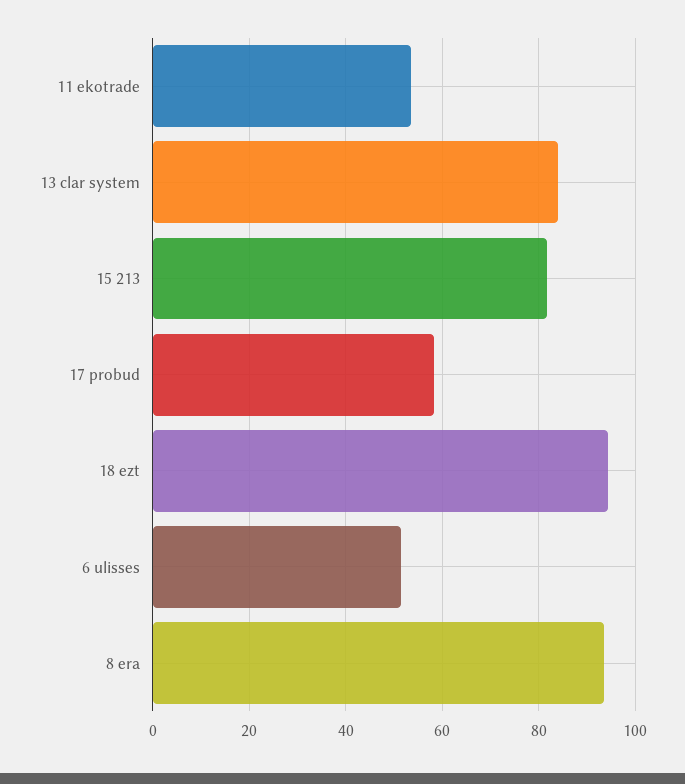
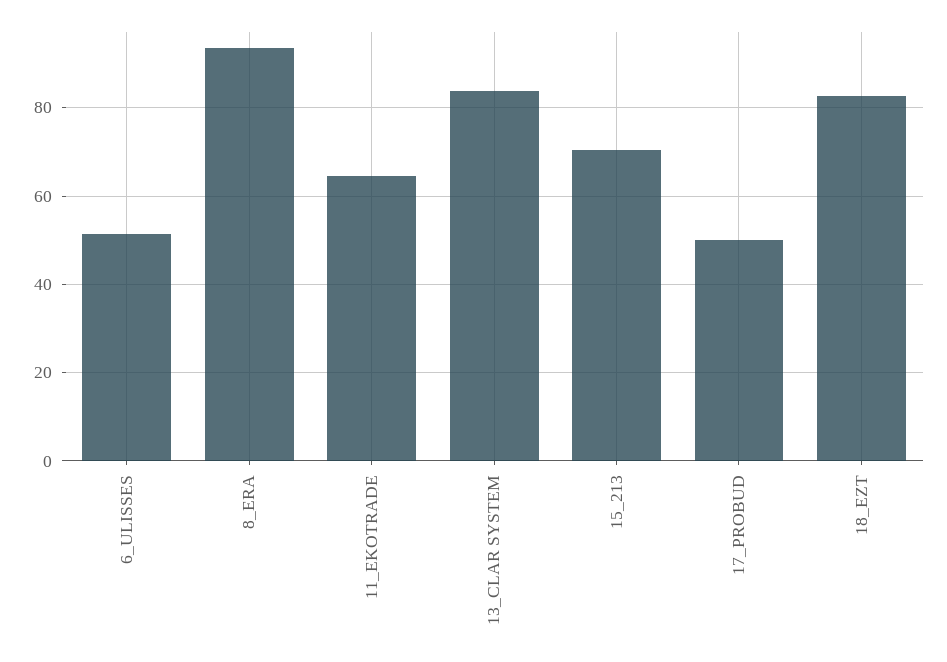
  {
-   "11 ekotrade": 54,
+   "11 ekotrade": 64,
    "13 clar system": 84,
-   "15 213": 82,
+   "15 213": 70,
-   "17 probud": 58,
+   "17 probud": 50,
-   "18 ezt": 94,
+   "18 ezt": 82,
    "6 ulisses": 52,
    "8 era": 94
  }

